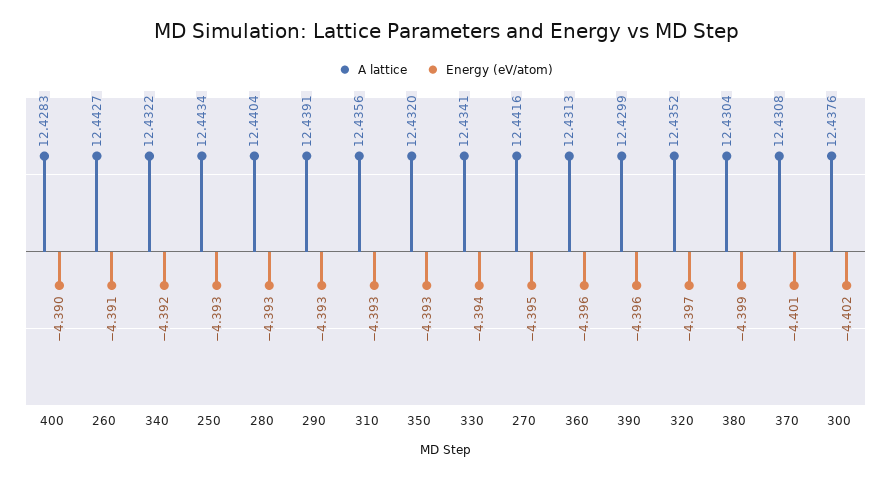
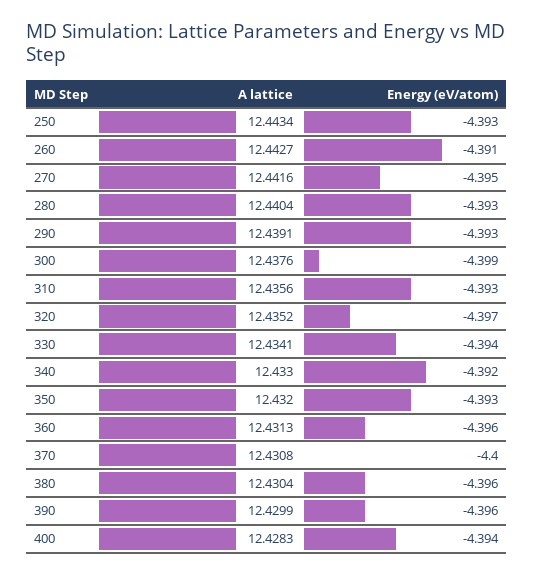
  {
    "A lattice": {
      "400": 12.4283,
      "260": 12.4427,
-     "340": 12.4322,
+     "340": 12.433,
      "250": 12.4434,
      "280": 12.4404,
      "290": 12.4391,
      "310": 12.4356,
      "350": 12.432,
      "330": 12.4341,
      "270": 12.4416,
      "360": 12.4313,
      "390": 12.4299,
      "320": 12.4352,
      "380": 12.4304,
      "370": 12.4308,
      "300": 12.4376
    },
    "Energy (eV/atom)": {
-     "400": -4.39,
+     "400": -4.394,
      "260": -4.391,
      "340": -4.392,
      "250": -4.393,
      "280": -4.393,
      "290": -4.393,
      "310": -4.393,
      "350": -4.393,
      "330": -4.394,
      "270": -4.395,
      "360": -4.396,
      "390": -4.396,
      "320": -4.397,
-     "380": -4.399,
+     "380": -4.396,
-     "370": -4.401,
+     "370": -4.4,
-     "300": -4.402
+     "300": -4.399
    }
  }

